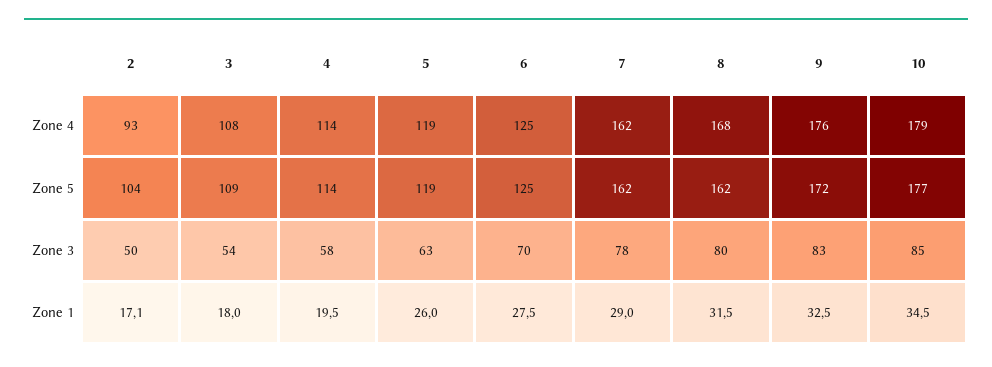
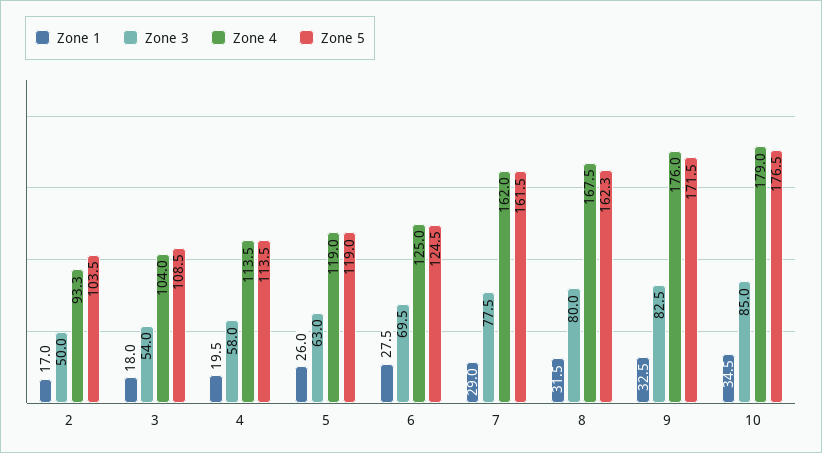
  {
    "Zone 4": {
      "2": 93.3,
-     "3": 108,
+     "3": 104,
      "4": 113.5,
      "5": 119,
      "6": 125,
      "7": 162,
      "8": 167.5,
      "9": 176,
      "10": 179
    },
    "Zone 5": {
      "2": 103.5,
      "3": 108.5,
      "4": 113.5,
      "5": 119,
      "6": 124.5,
      "7": 161.5,
      "8": 162.3,
      "9": 171.5,
      "10": 176.5
    },
    "Zone 3": {
      "2": 50,
      "3": 54,
      "4": 58,
      "5": 63,
      "6": 69.5,
      "7": 77.5,
      "8": 80,
      "9": 82.5,
      "10": 85
    },
    "Zone 1": {
-     "2": 17.1,
+     "2": 17,
      "3": 18,
      "4": 19.5,
      "5": 26,
      "6": 27.5,
      "7": 29,
      "8": 31.5,
      "9": 32.5,
      "10": 34.5
    }
  }

